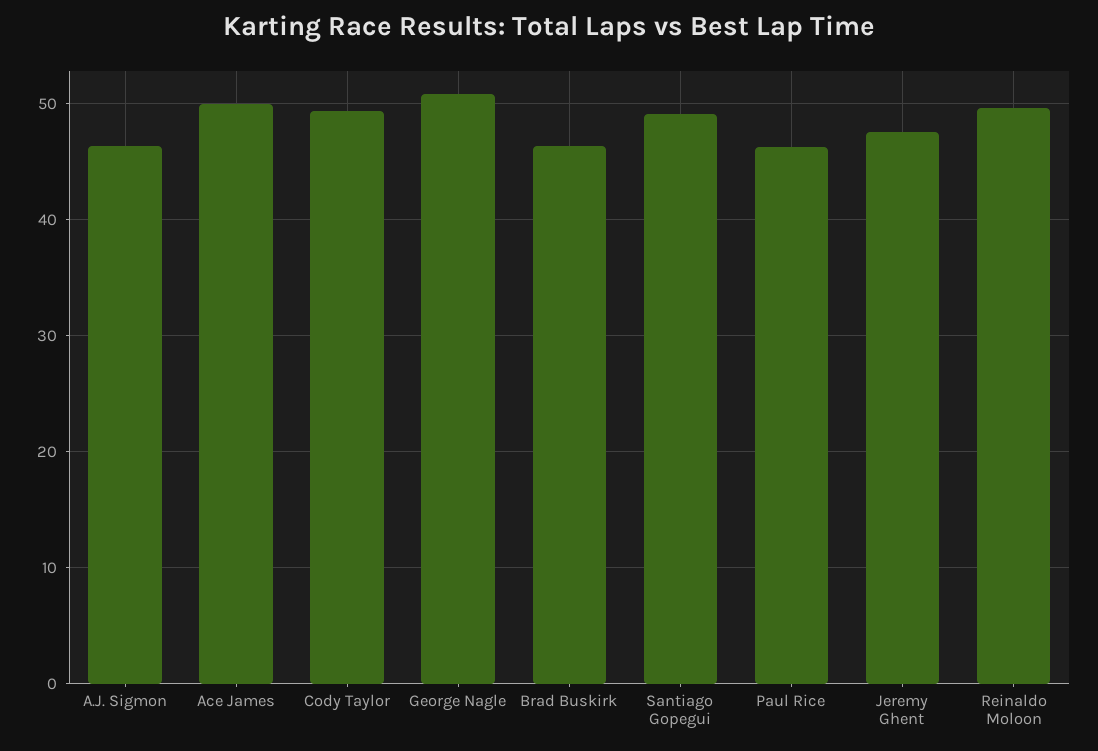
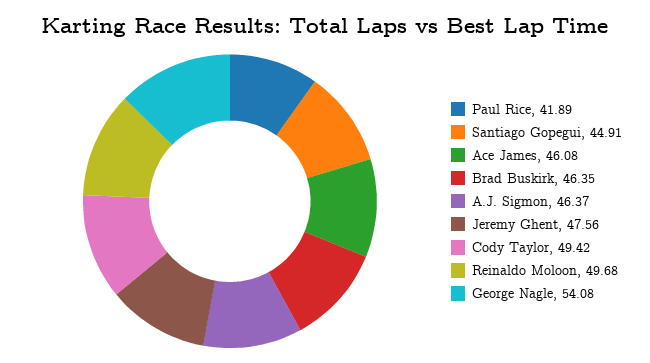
  {
    "A.J. Sigmon": 46.37,
-   "Ace James": 50,
+   "Ace James": 46.08,
    "Cody Taylor": 49.42,
-   "George Nagle": 51,
+   "George Nagle": 54.08,
    "Brad Buskirk": 46.35,
-   "Santiago Gopegui": 49,
+   "Santiago Gopegui": 44.91,
-   "Paul Rice": 46,
+   "Paul Rice": 41.89,
    "Jeremy Ghent": 47.56,
    "Reinaldo Moloon": 49.68
  }

